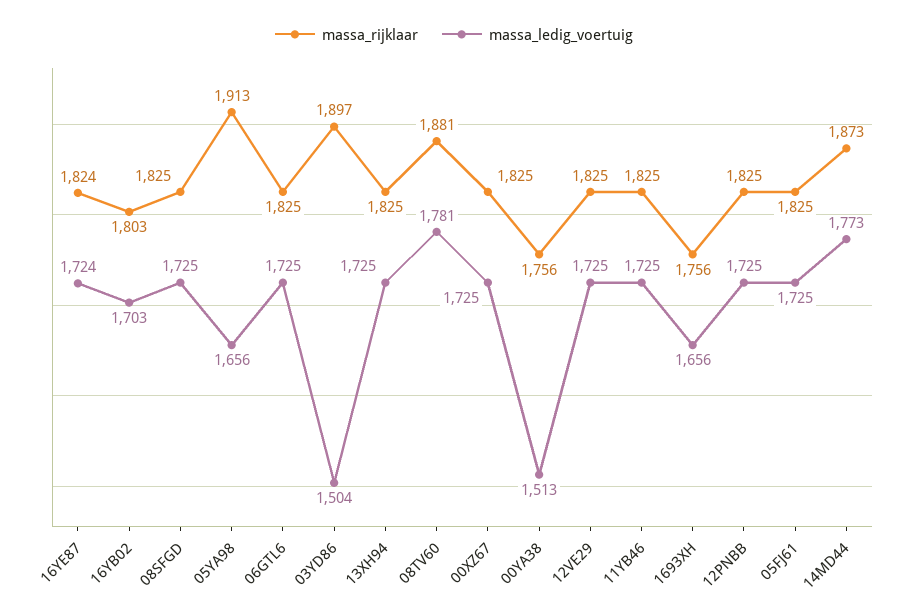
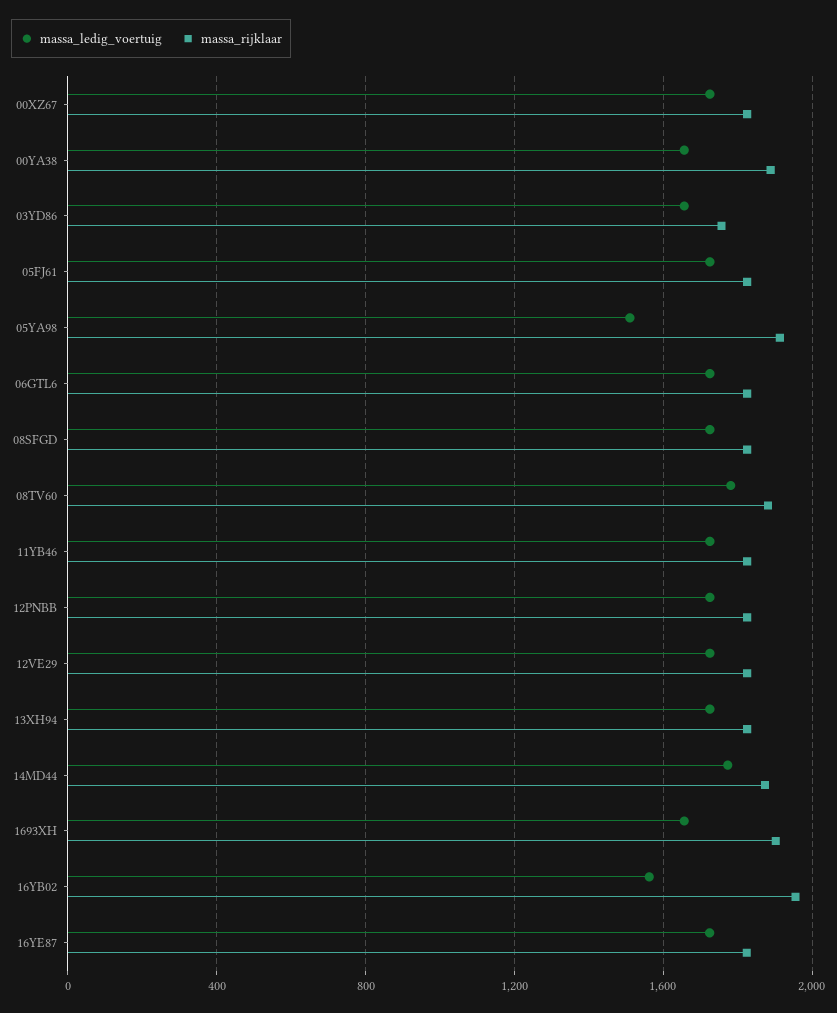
  {
    "massa_rijklaar": {
      "16YE87": 1824,
-     "16YB02": 1803,
+     "16YB02": 1950,
      "08SFGD": 1825,
      "05YA98": 1913,
      "06GTL6": 1825,
-     "03YD86": 1897,
+     "03YD86": 1750,
      "13XH94": 1825,
      "08TV60": 1881,
      "00XZ67": 1825,
-     "00YA38": 1756,
+     "00YA38": 1900,
      "12VE29": 1825,
      "11YB46": 1825,
-     "1693XH": 1756,
+     "1693XH": 1900,
      "12PNBB": 1825,
      "05FJ61": 1825,
      "14MD44": 1873
    },
    "massa_ledig_voertuig": {
      "16YE87": 1724,
-     "16YB02": 1703,
+     "16YB02": 1550,
      "08SFGD": 1725,
-     "05YA98": 1656,
+     "05YA98": 1500,
      "06GTL6": 1725,
-     "03YD86": 1504,
+     "03YD86": 1650,
      "13XH94": 1725,
      "08TV60": 1781,
      "00XZ67": 1725,
-     "00YA38": 1513,
+     "00YA38": 1650,
      "12VE29": 1725,
      "11YB46": 1725,
      "1693XH": 1656,
      "12PNBB": 1725,
      "05FJ61": 1725,
      "14MD44": 1773
    }
  }

